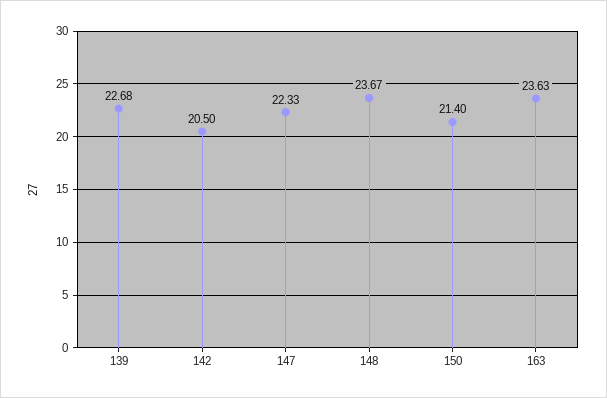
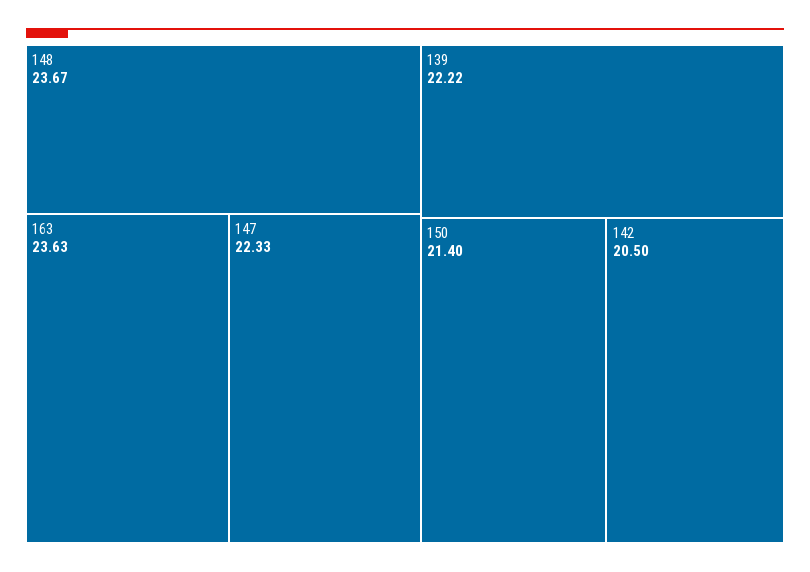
  {
-   "139": 22.68,
+   "139": 22.22,
    "142": 20.5,
    "147": 22.33,
    "148": 23.67,
    "150": 21.4,
    "163": 23.63
  }

